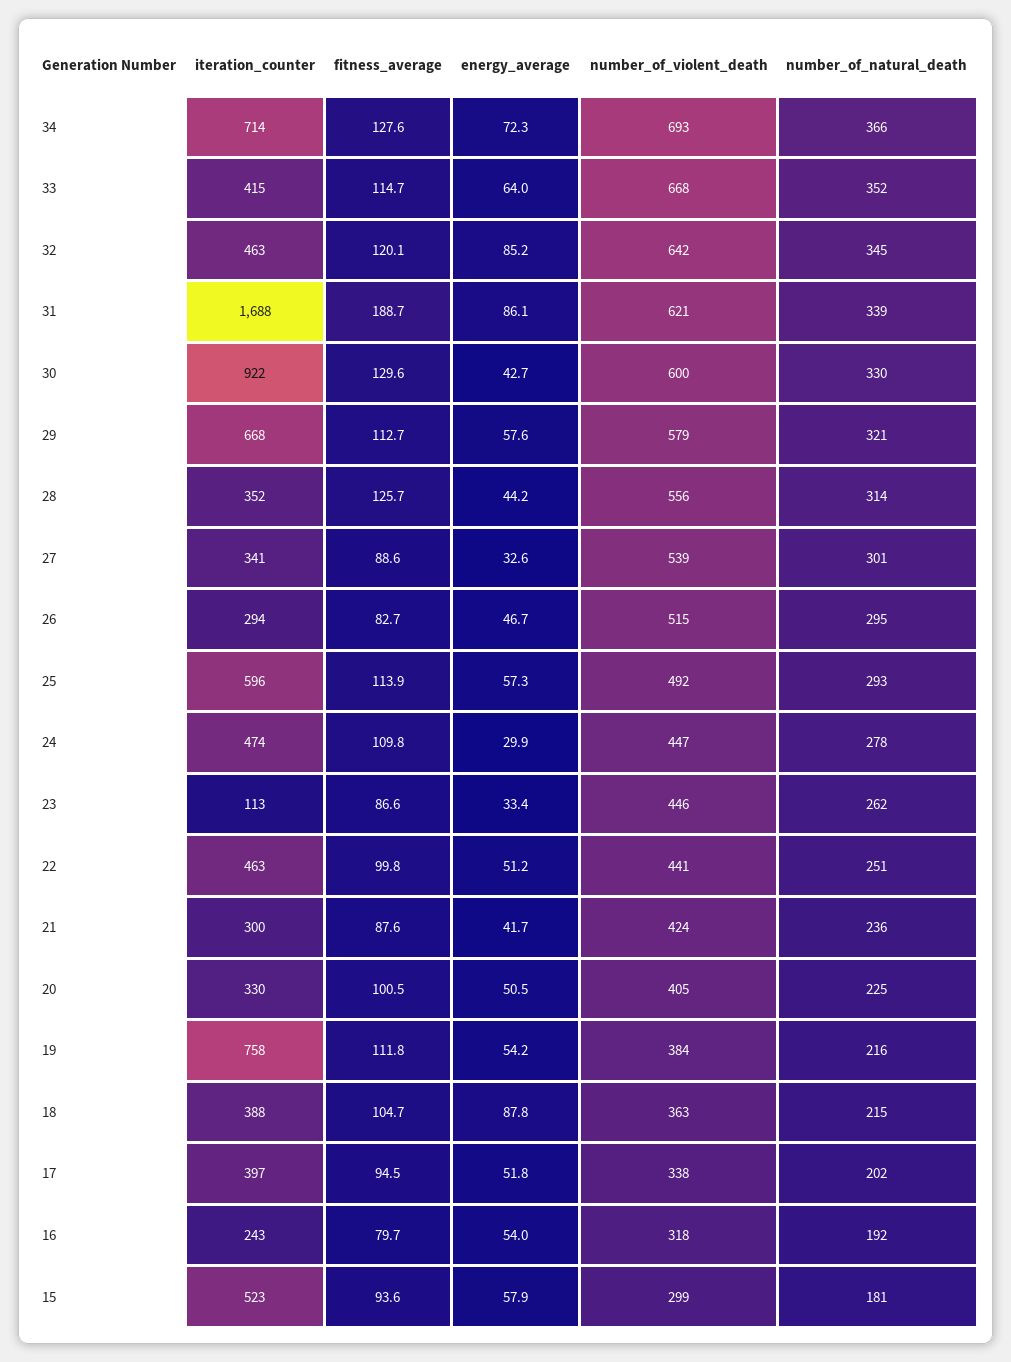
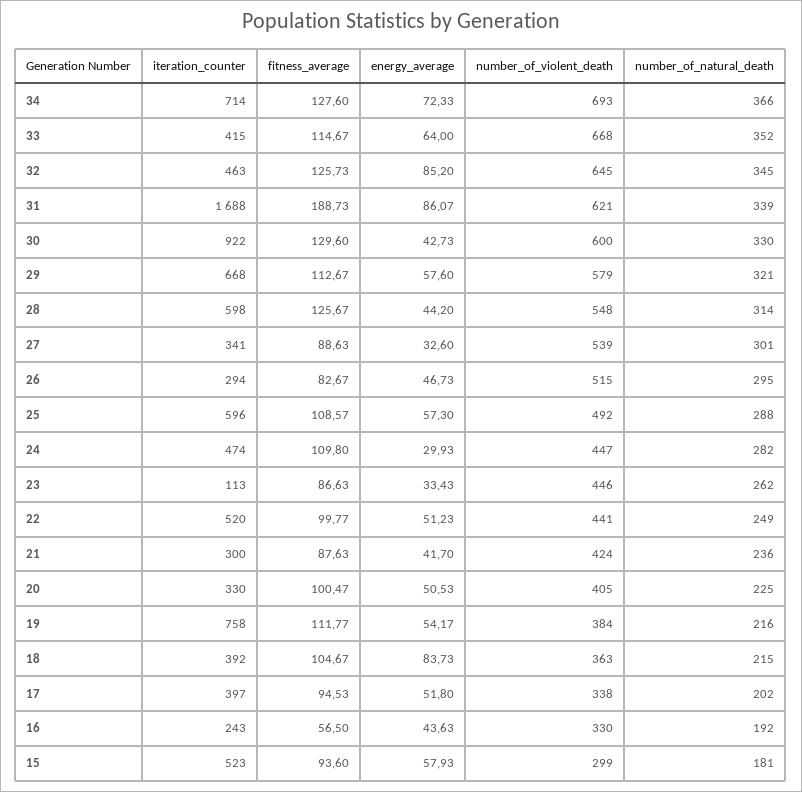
  {
    "iteration_counter": {
      "34": 714,
      "33": 415,
      "32": 463,
      "31": 1688,
      "30": 922,
      "29": 668,
-     "28": 352,
+     "28": 598,
      "27": 341,
      "26": 294,
      "25": 596,
      "24": 474,
      "23": 113,
-     "22": 463,
+     "22": 520,
      "21": 300,
      "20": 330,
      "19": 758,
-     "18": 388,
+     "18": 392,
      "17": 397,
      "16": 243,
      "15": 523
    },
    "fitness_average": {
      "34": 127.6,
      "33": 114.67,
-     "32": 120.1,
+     "32": 125.73,
      "31": 188.73,
      "30": 129.6,
      "29": 112.67,
      "28": 125.67,
      "27": 88.63,
      "26": 82.67,
-     "25": 113.9,
+     "25": 108.57,
      "24": 109.8,
      "23": 86.63,
      "22": 99.77,
      "21": 87.63,
      "20": 100.47,
      "19": 111.77,
      "18": 104.67,
      "17": 94.53,
-     "16": 79.7,
+     "16": 56.5,
      "15": 93.6
    },
    "energy_average": {
      "34": 72.33,
      "33": 64,
      "32": 85.2,
      "31": 86.07,
      "30": 42.73,
      "29": 57.6,
      "28": 44.2,
      "27": 32.6,
      "26": 46.73,
      "25": 57.3,
      "24": 29.93,
      "23": 33.43,
      "22": 51.23,
      "21": 41.7,
      "20": 50.53,
      "19": 54.17,
-     "18": 87.8,
+     "18": 83.73,
      "17": 51.8,
-     "16": 54,
+     "16": 43.63,
      "15": 57.93
    },
    "number_of_violent_death": {
      "34": 693,
      "33": 668,
-     "32": 642,
+     "32": 645,
      "31": 621,
      "30": 600,
      "29": 579,
-     "28": 556,
+     "28": 548,
      "27": 539,
      "26": 515,
      "25": 492,
      "24": 447,
      "23": 446,
      "22": 441,
      "21": 424,
      "20": 405,
      "19": 384,
      "18": 363,
      "17": 338,
-     "16": 318,
+     "16": 330,
      "15": 299
    },
    "number_of_natural_death": {
      "34": 366,
      "33": 352,
      "32": 345,
      "31": 339,
      "30": 330,
      "29": 321,
      "28": 314,
      "27": 301,
      "26": 295,
-     "25": 293,
+     "25": 288,
-     "24": 278,
+     "24": 282,
      "23": 262,
-     "22": 251,
+     "22": 249,
      "21": 236,
      "20": 225,
      "19": 216,
      "18": 215,
      "17": 202,
      "16": 192,
      "15": 181
    }
  }

